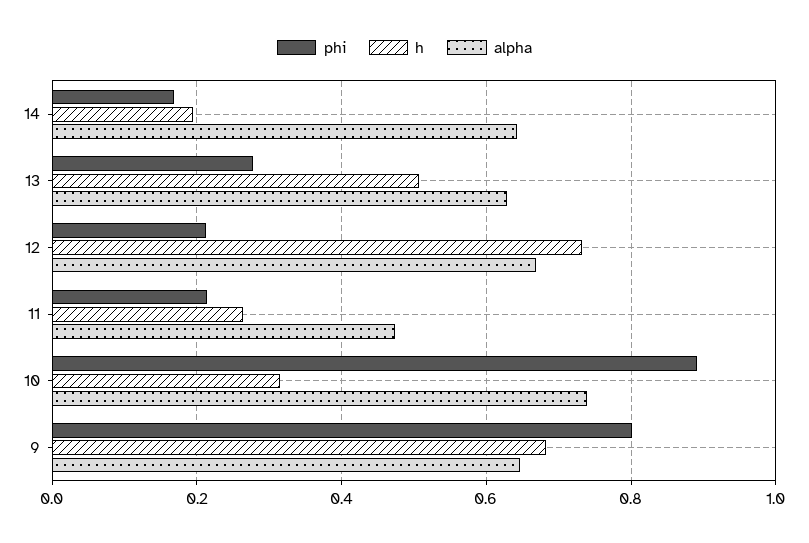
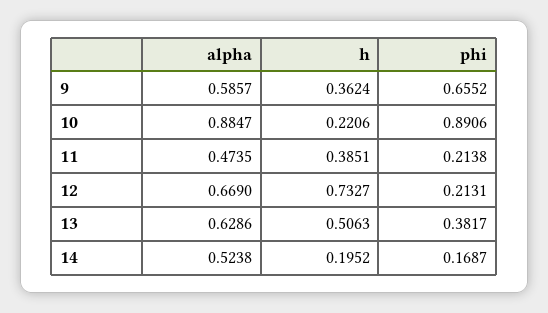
  {
    "phi": {
      "14": 0.1687,
-     "13": 0.28,
+     "13": 0.3817,
      "12": 0.2131,
      "11": 0.2138,
      "10": 0.8906,
-     "9": 0.8
+     "9": 0.6552
    },
    "h": {
      "14": 0.1952,
      "13": 0.5063,
      "12": 0.7327,
-     "11": 0.26,
+     "11": 0.3851,
-     "10": 0.32,
+     "10": 0.2206,
-     "9": 0.68
+     "9": 0.3624
    },
    "alpha": {
-     "14": 0.64,
+     "14": 0.5238,
      "13": 0.6286,
      "12": 0.669,
      "11": 0.4735,
-     "10": 0.74,
+     "10": 0.8847,
-     "9": 0.64
+     "9": 0.5857
    }
  }

